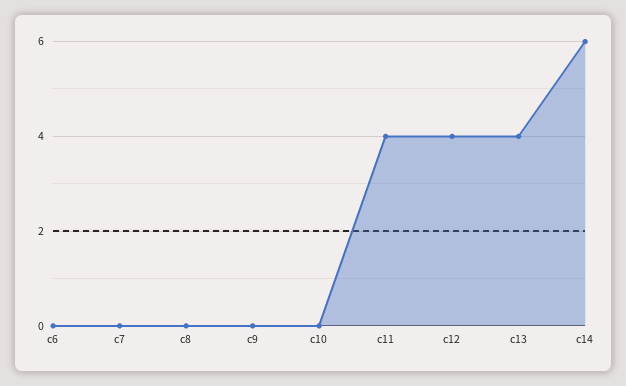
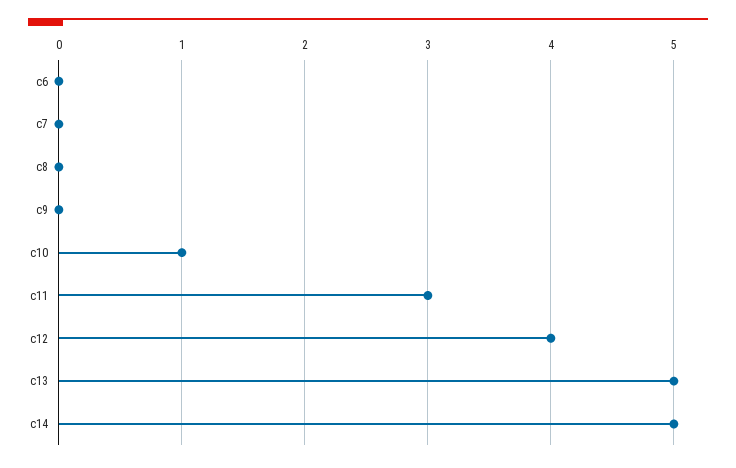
  {
    "c6": 0,
    "c7": 0,
    "c8": 0,
    "c9": 0,
-   "c10": 0,
+   "c10": 1,
-   "c11": 4,
+   "c11": 3,
    "c12": 4,
-   "c13": 4,
+   "c13": 5,
-   "c14": 6
+   "c14": 5
  }

